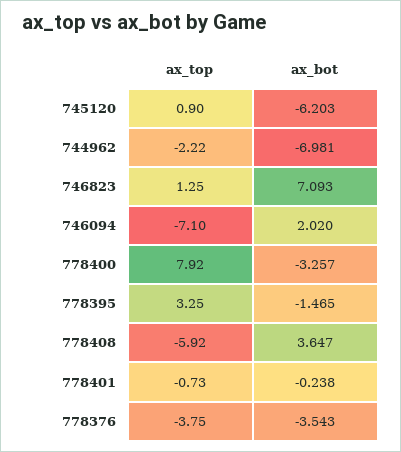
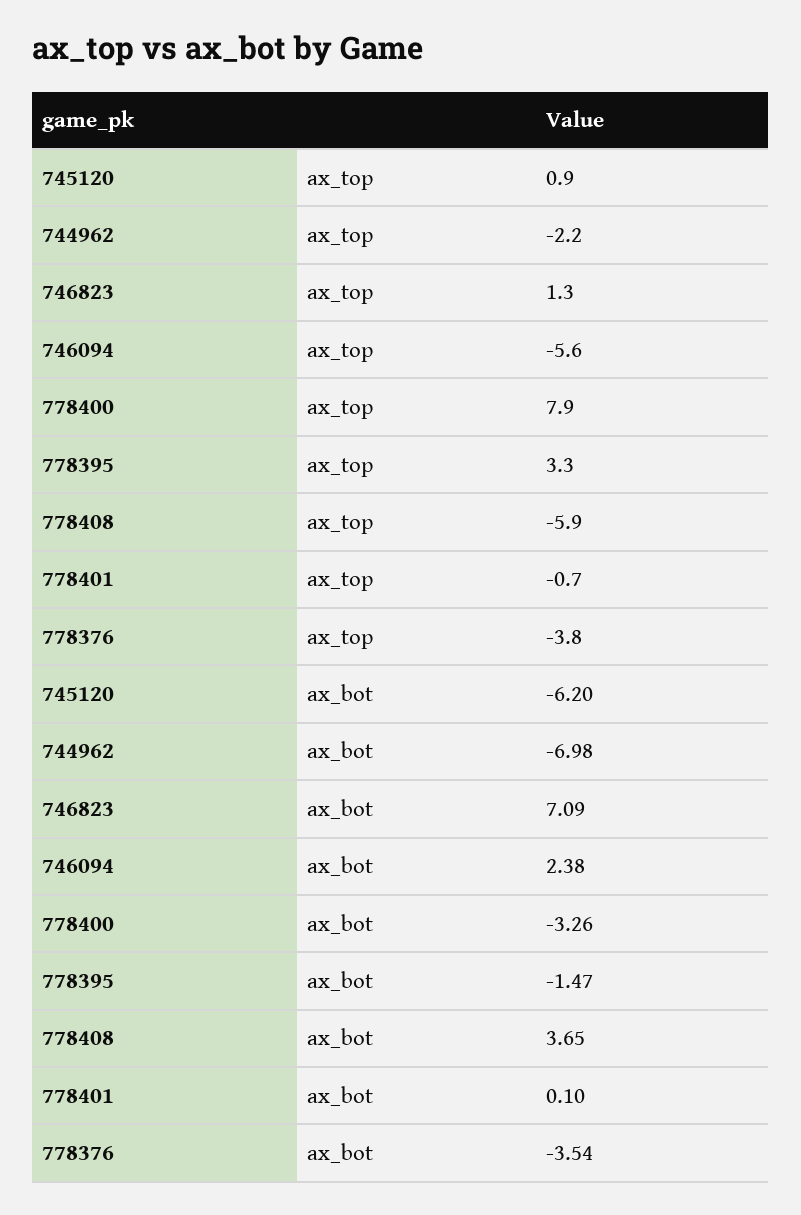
  {
    "ax_top": {
      "745120": 0.9,
      "744962": -2.22,
      "746823": 1.25,
-     "746094": -7.1,
+     "746094": -5.6,
      "778400": 7.92,
      "778395": 3.25,
      "778408": -5.92,
      "778401": -0.73,
      "778376": -3.75
    },
    "ax_bot": {
      "745120": -6.203,
      "744962": -6.981,
      "746823": 7.093,
-     "746094": 2.02,
+     "746094": 2.38,
      "778400": -3.257,
      "778395": -1.465,
      "778408": 3.647,
-     "778401": -0.238,
+     "778401": 0.1,
      "778376": -3.543
    }
  }

